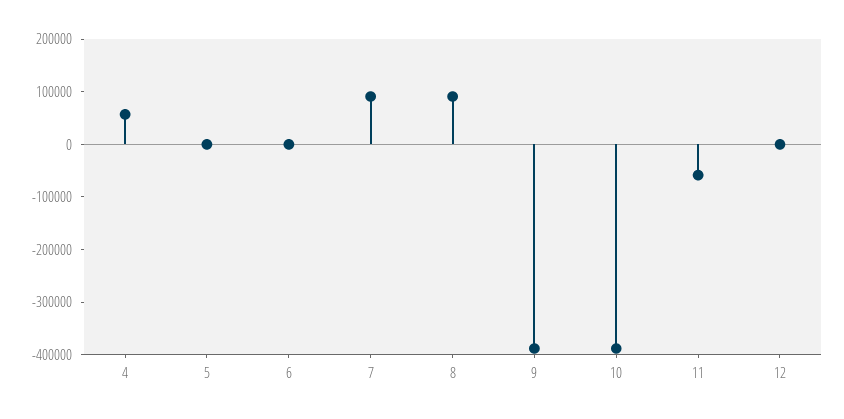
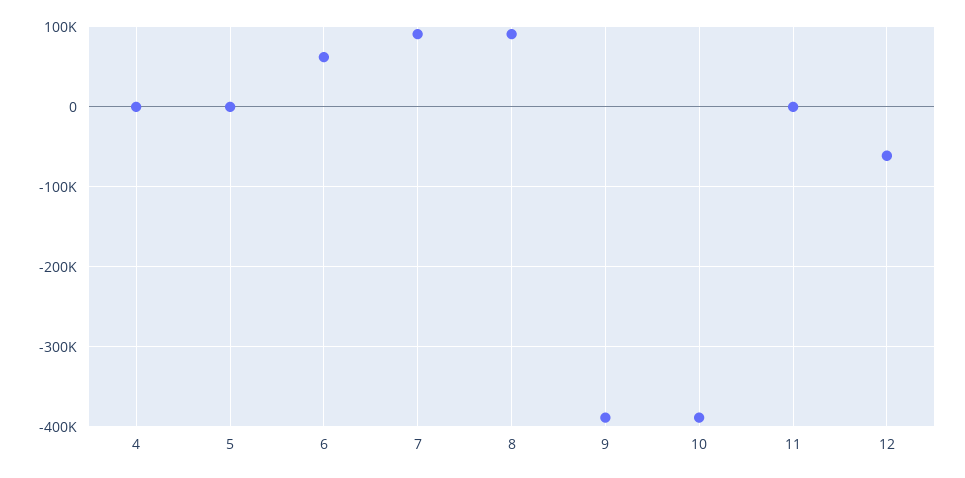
  {
-   "4": 60000,
+   "4": 0,
    "5": 0,
-   "6": 0,
+   "6": 60000,
    "7": 90000,
    "8": 90000,
    "9": -390000,
    "10": -390000,
-   "11": -60000,
+   "11": 0,
-   "12": 0
+   "12": -60000
  }

